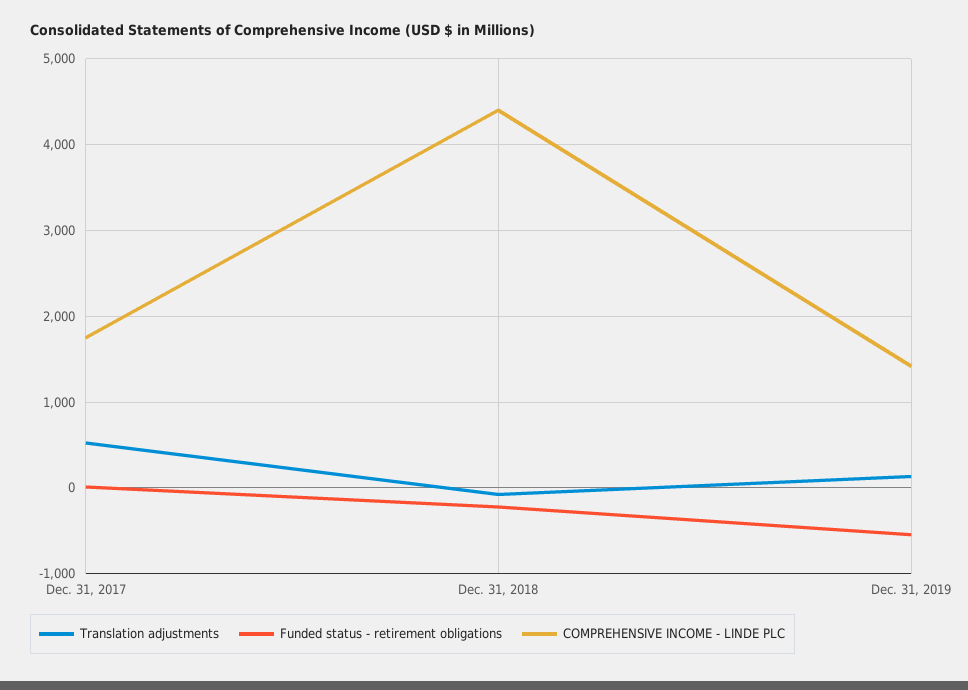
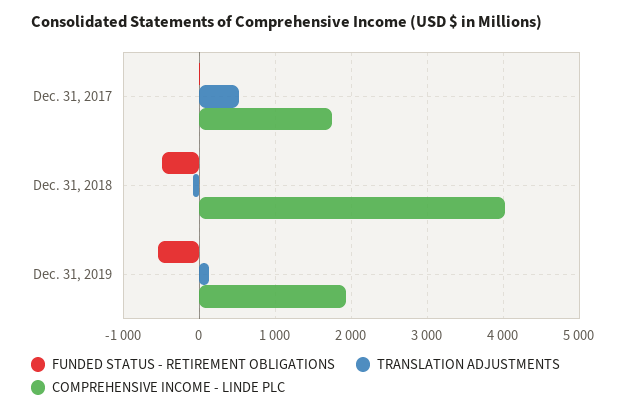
  {
    "Translation adjustments": {
      "Dec. 31, 2017": 500,
      "Dec. 31, 2018": -100,
      "Dec. 31, 2019": 100
    },
    "Funded status - retirement obligations": {
      "Dec. 31, 2017": 0,
-     "Dec. 31, 2018": -200,
+     "Dec. 31, 2018": -500,
      "Dec. 31, 2019": -500
    },
    "COMPREHENSIVE INCOME - LINDE PLC": {
      "Dec. 31, 2017": 1700,
-     "Dec. 31, 2018": 4400,
+     "Dec. 31, 2018": 4000,
-     "Dec. 31, 2019": 1400
+     "Dec. 31, 2019": 1900
    }
  }

